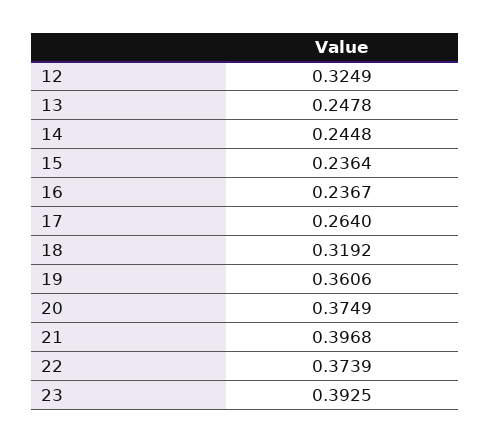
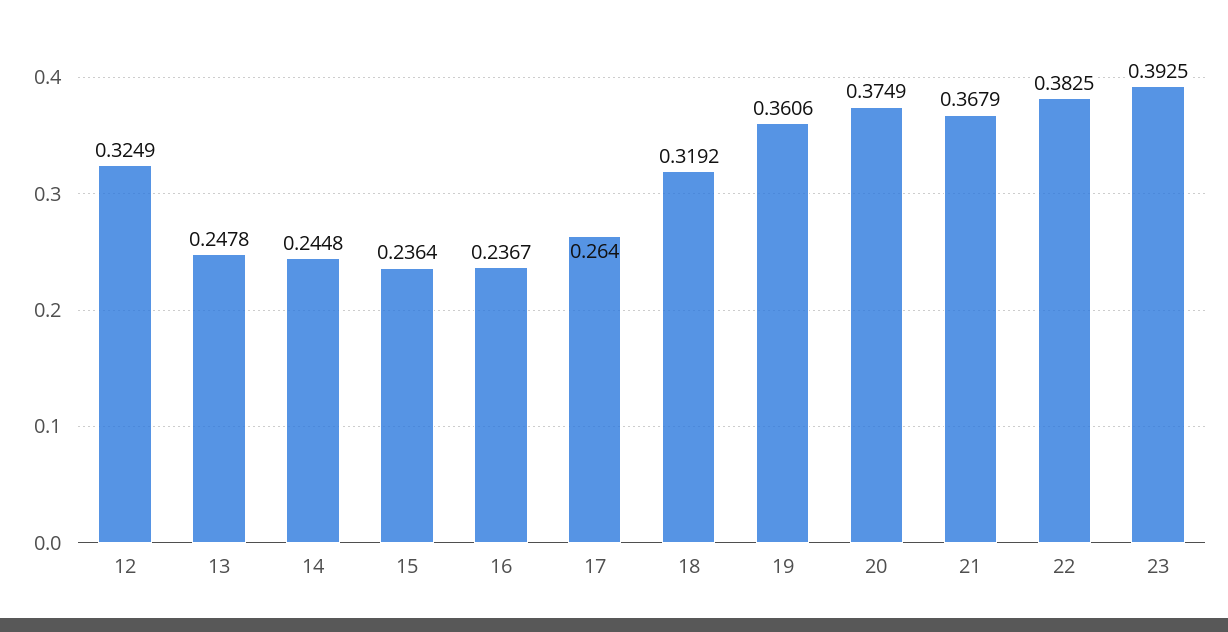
  {
    "12": 0.3249,
    "13": 0.2478,
    "14": 0.2448,
    "15": 0.2364,
    "16": 0.2367,
    "17": 0.264,
    "18": 0.3192,
    "19": 0.3606,
    "20": 0.3749,
-   "21": 0.3968,
+   "21": 0.3679,
-   "22": 0.3739,
+   "22": 0.3825,
    "23": 0.3925
  }

